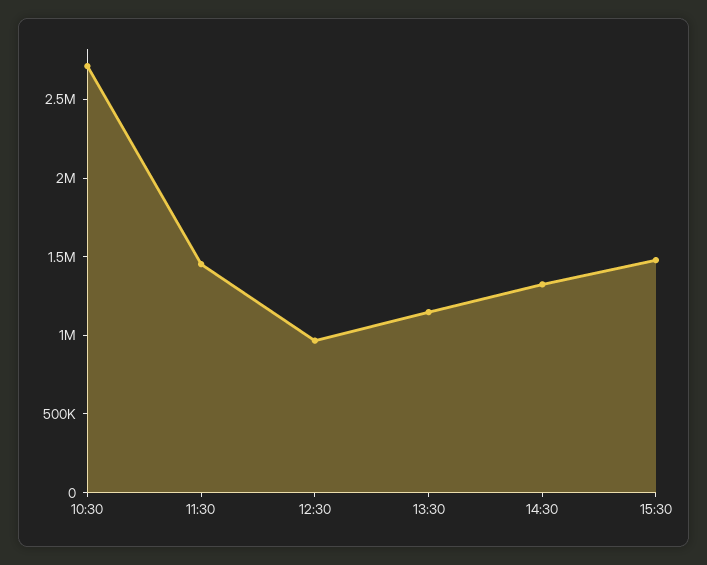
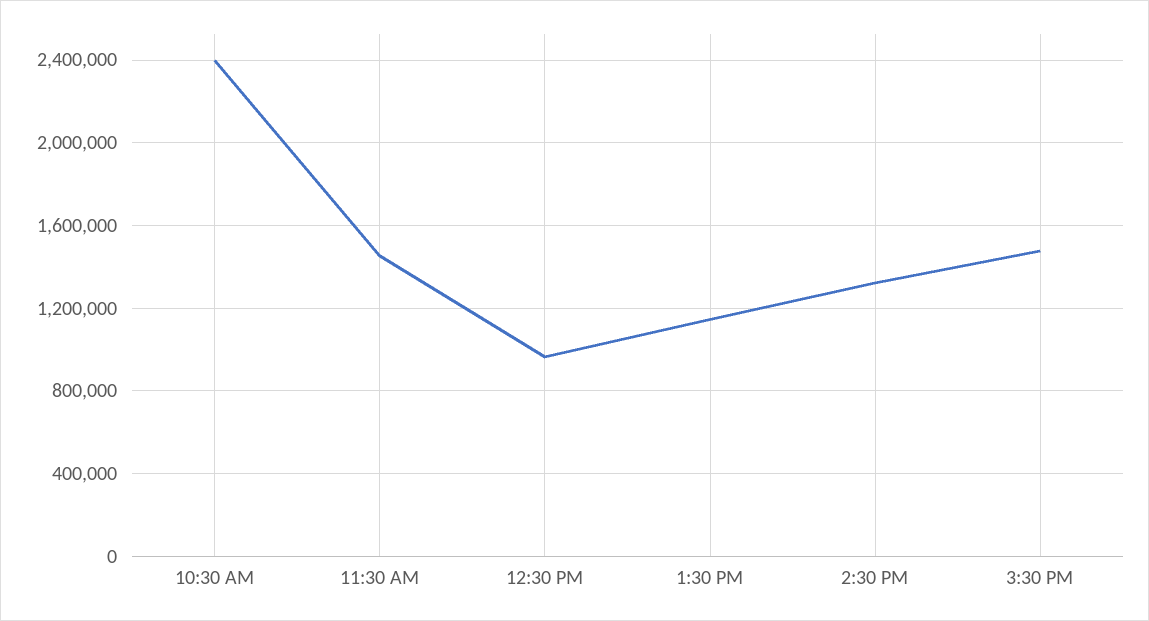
  {
-   "10:30": 2700000,
+   "10:30": 2400000,
    "11:30": 1450000,
    "12:30": 950000,
    "13:30": 1150000,
    "14:30": 1300000,
    "15:30": 1500000
  }

